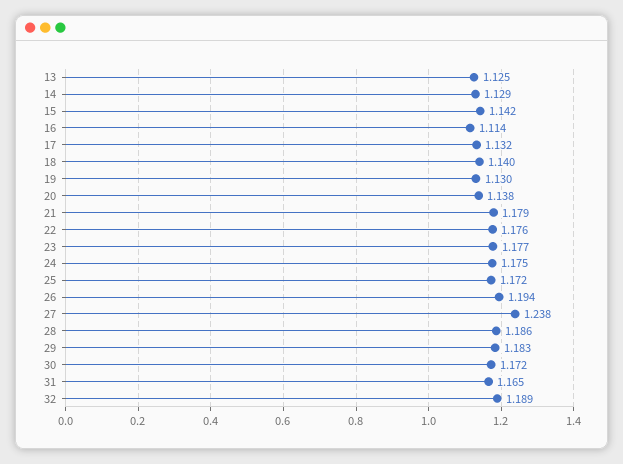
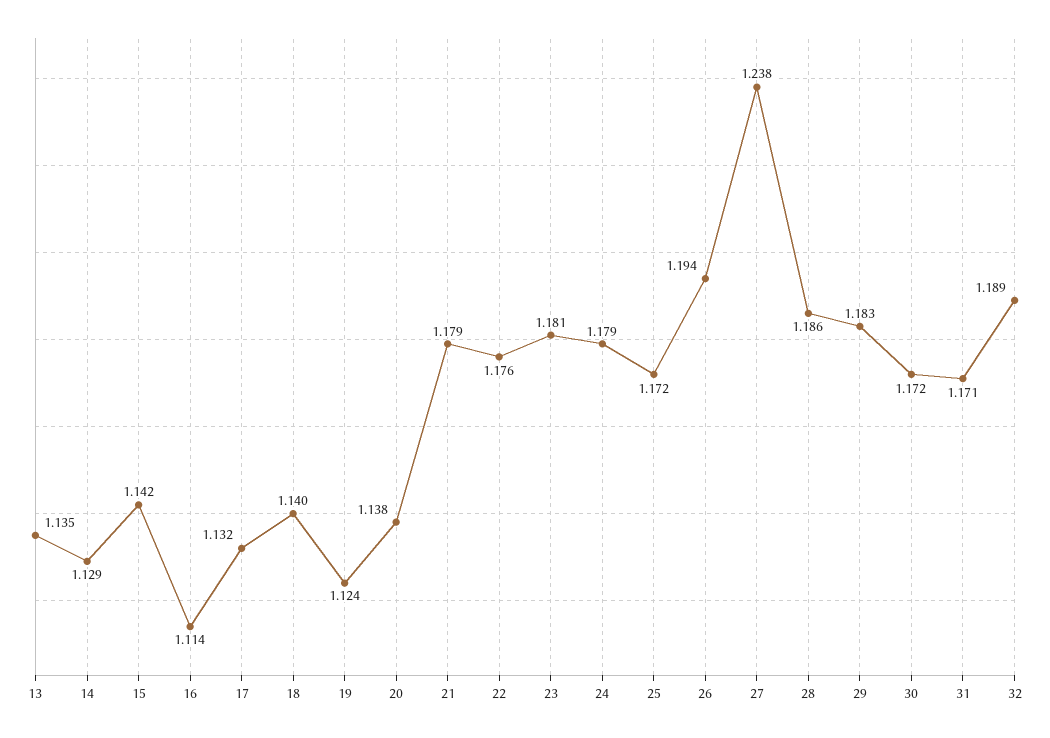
  {
-   "13": 1.125,
+   "13": 1.135,
    "14": 1.129,
    "15": 1.142,
    "16": 1.114,
    "17": 1.132,
    "18": 1.14,
-   "19": 1.13,
+   "19": 1.124,
    "20": 1.138,
    "21": 1.179,
    "22": 1.176,
-   "23": 1.177,
+   "23": 1.181,
-   "24": 1.175,
+   "24": 1.179,
    "25": 1.172,
    "26": 1.194,
    "27": 1.238,
    "28": 1.186,
    "29": 1.183,
    "30": 1.172,
-   "31": 1.165,
+   "31": 1.171,
    "32": 1.189
  }

